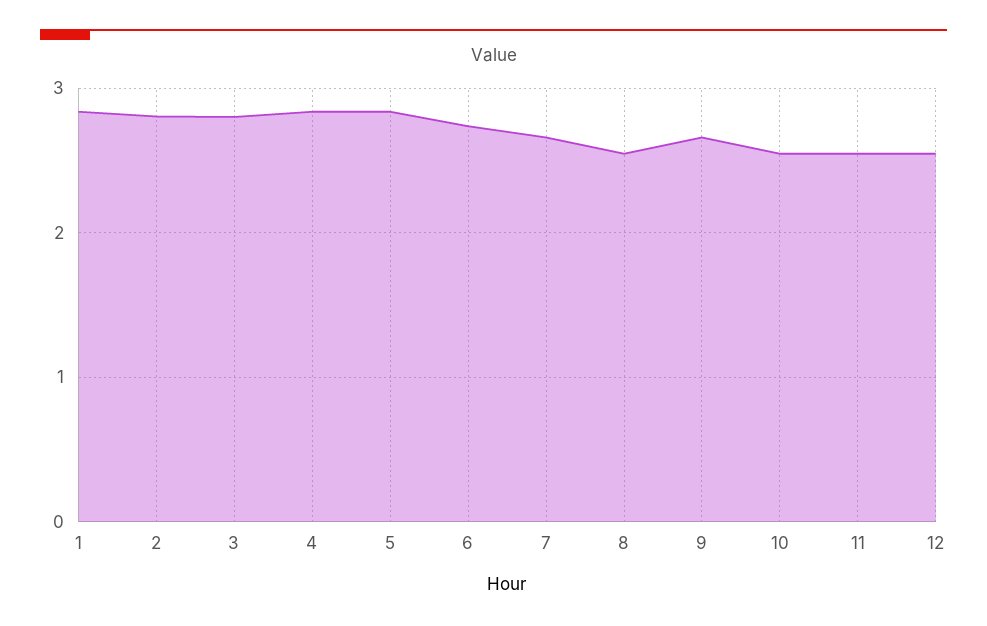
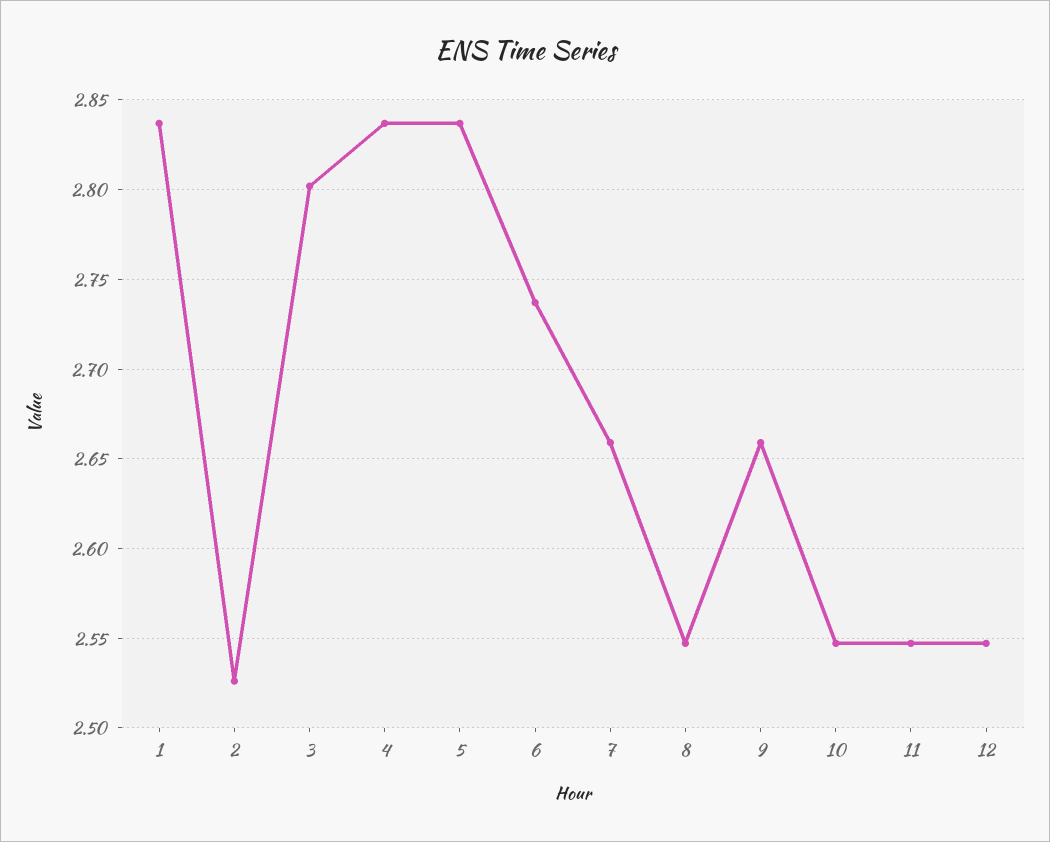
  {
    "1": 2.835,
-   "2": 2.8,
+   "2": 2.525,
    "3": 2.8,
    "4": 2.835,
    "5": 2.835,
    "6": 2.735,
    "7": 2.66,
    "8": 2.545,
    "9": 2.66,
    "10": 2.545,
    "11": 2.545,
    "12": 2.545
  }

